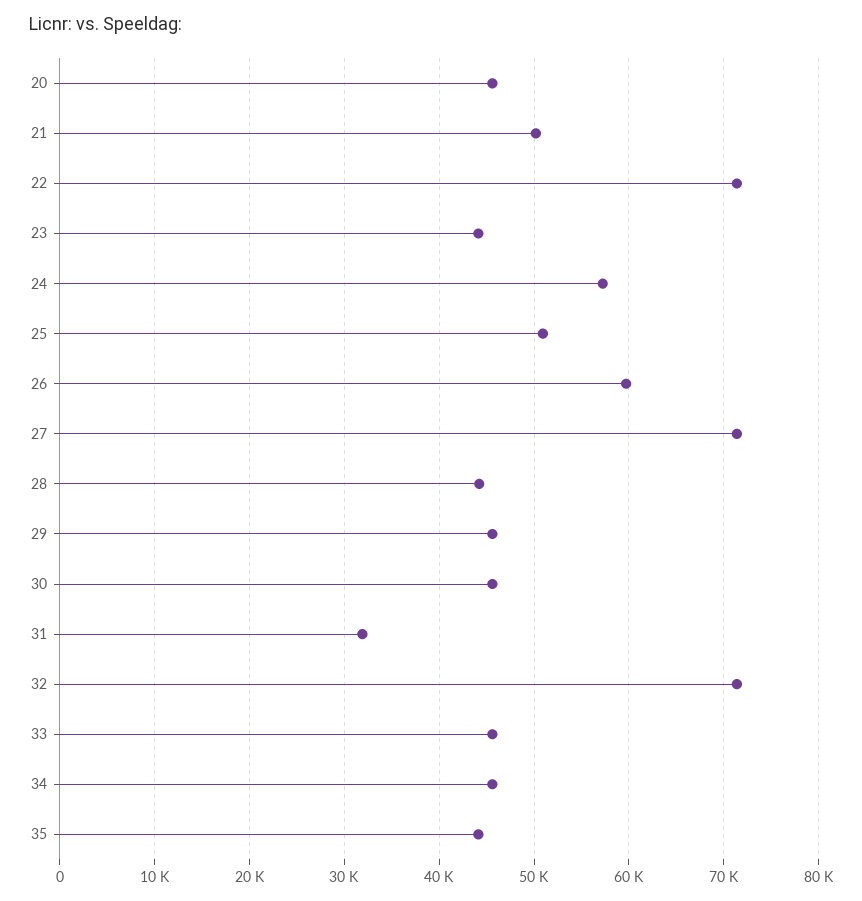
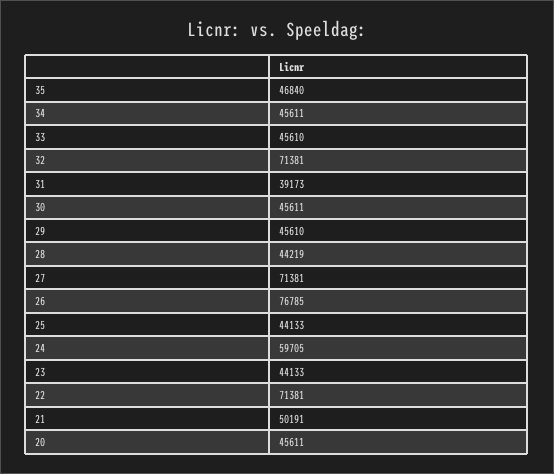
  {
    "20": 45611,
    "21": 50191,
    "22": 71381,
    "23": 44133,
-   "24": 57000,
+   "24": 59705,
-   "25": 51000,
+   "25": 44133,
-   "26": 60000,
+   "26": 76785,
    "27": 71381,
    "28": 44219,
    "29": 45610,
    "30": 45611,
-   "31": 32000,
+   "31": 39173,
    "32": 71381,
    "33": 45610,
    "34": 45611,
-   "35": 44000
+   "35": 46840
  }

